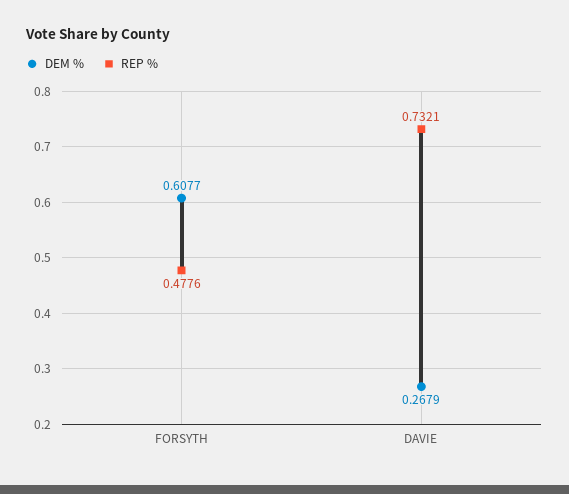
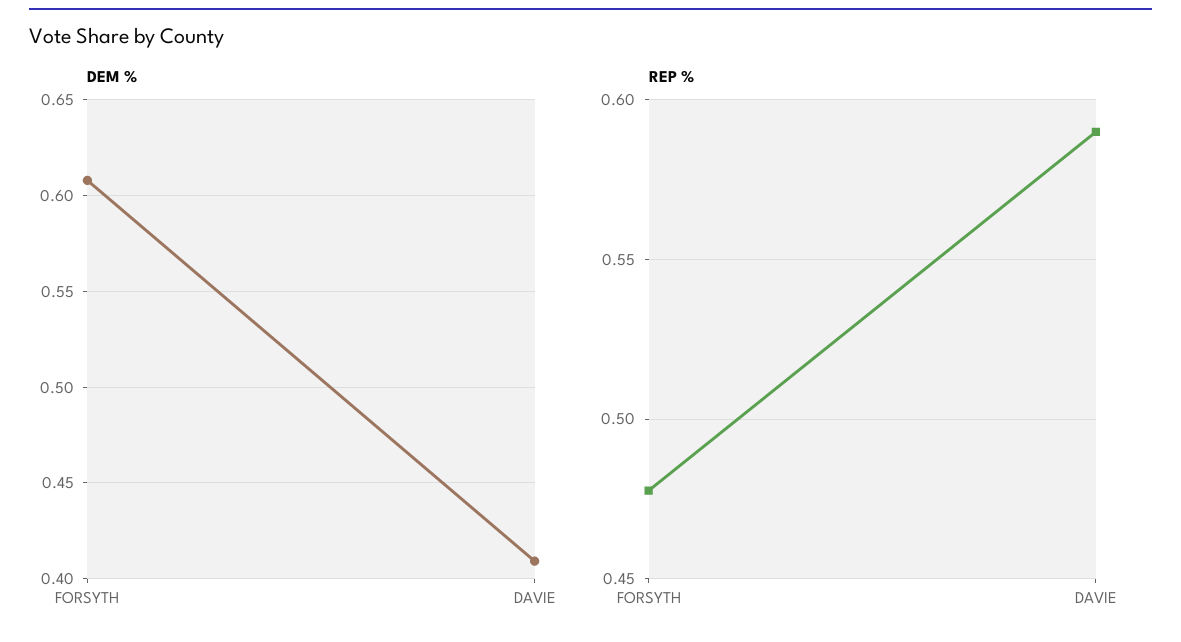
  {
    "DEM %": {
      "FORSYTH": 0.6077,
-     "DAVIE": 0.2679
+     "DAVIE": 0.41
    },
    "REP %": {
      "FORSYTH": 0.4776,
-     "DAVIE": 0.7321
+     "DAVIE": 0.59
    }
  }

